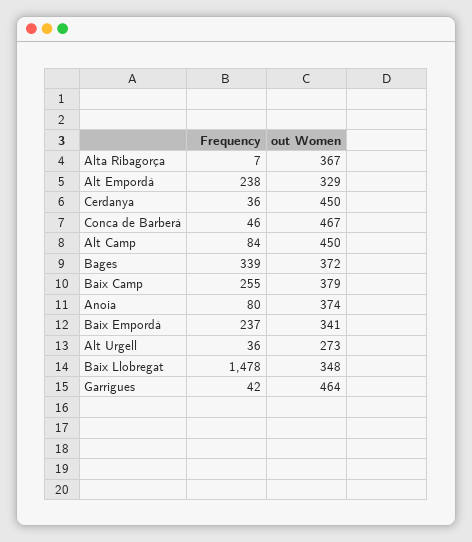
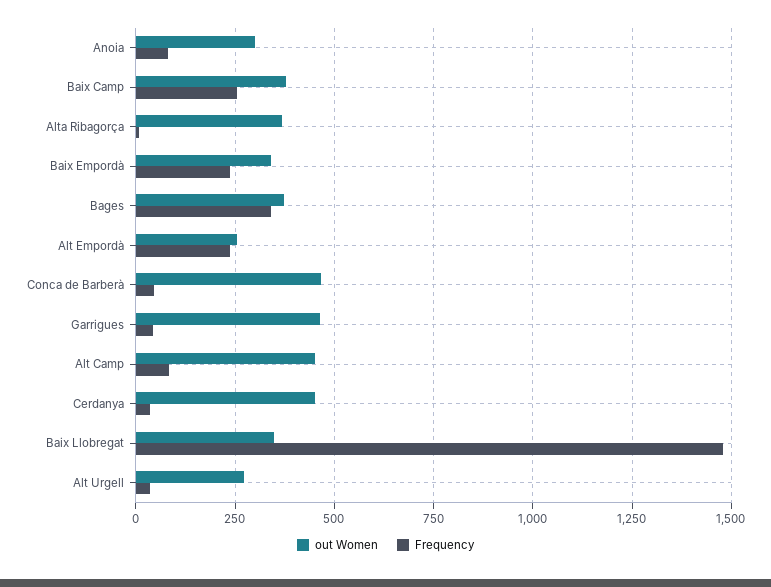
  {
    "Frequency": {
      "Alta Ribagorça": 7,
      "Alt Empordà": 238,
      "Cerdanya": 36,
      "Conca de Barberà": 46,
      "Alt Camp": 84,
      "Bages": 339,
      "Baix Camp": 255,
      "Anoia": 80,
      "Baix Empordà": 237,
      "Alt Urgell": 36,
      "Baix Llobregat": 1478,
      "Garrigues": 42
    },
    "out Women": {
      "Alta Ribagorça": 367,
-     "Alt Empordà": 329,
+     "Alt Empordà": 250,
      "Cerdanya": 450,
      "Conca de Barberà": 467,
      "Alt Camp": 450,
      "Bages": 372,
      "Baix Camp": 379,
-     "Anoia": 374,
+     "Anoia": 300,
      "Baix Empordà": 341,
      "Alt Urgell": 273,
      "Baix Llobregat": 348,
      "Garrigues": 464
    }
  }

